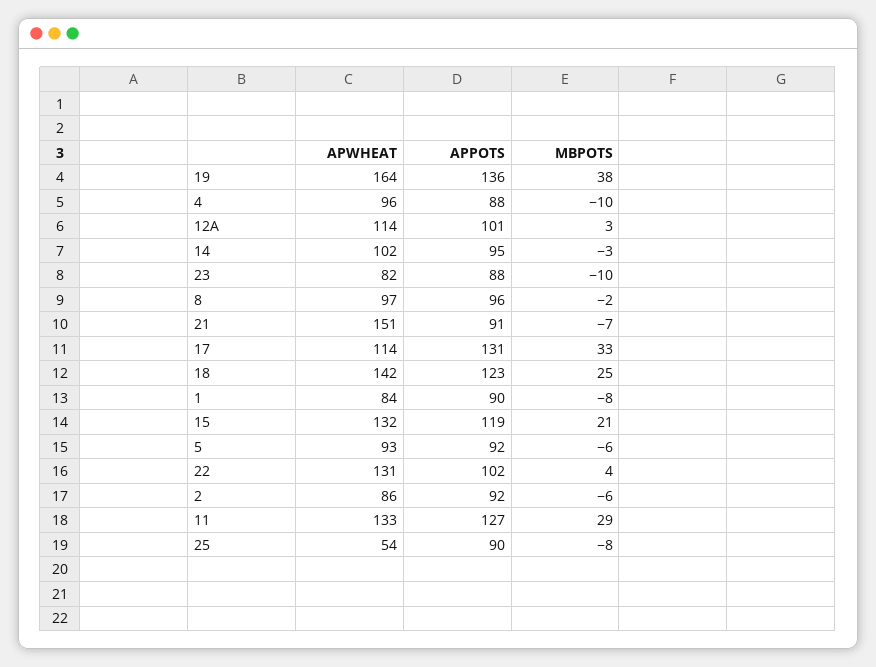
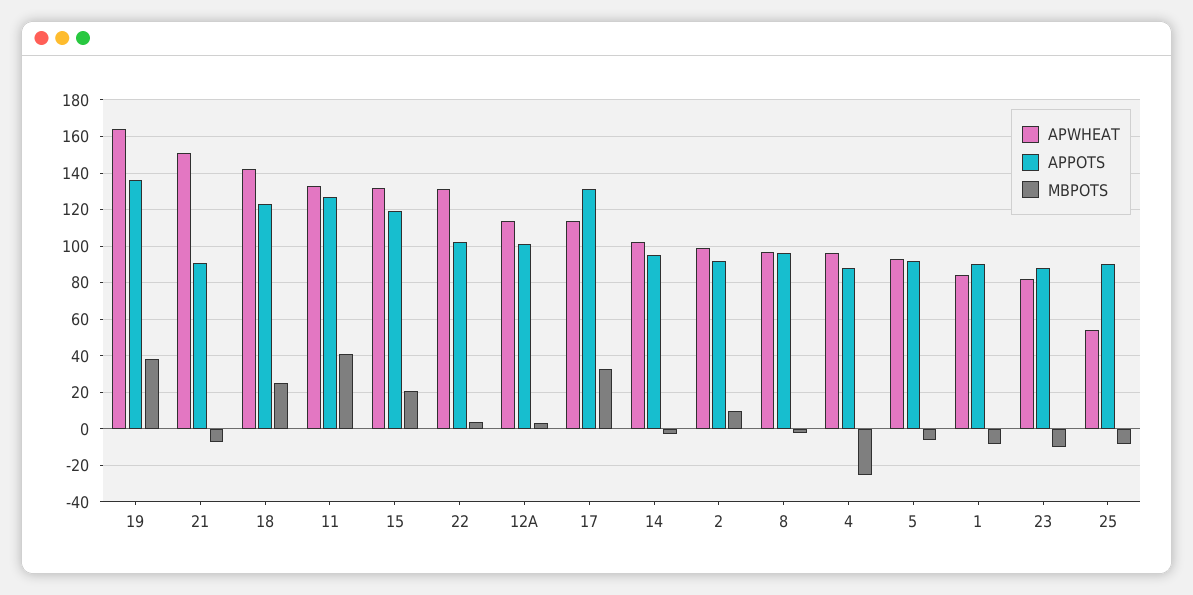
  {
    "APWHEAT": {
      "19": 164,
      "4": 96,
      "12A": 114,
      "14": 102,
      "23": 82,
      "8": 97,
      "21": 151,
      "17": 114,
      "18": 142,
      "1": 84,
      "15": 132,
      "5": 93,
      "22": 131,
-     "2": 86,
+     "2": 100,
      "11": 133,
      "25": 54
    },
    "APPOTS": {
      "19": 136,
      "4": 88,
      "12A": 101,
      "14": 95,
      "23": 88,
      "8": 96,
      "21": 91,
      "17": 131,
      "18": 123,
      "1": 90,
      "15": 119,
      "5": 92,
      "22": 102,
      "2": 92,
      "11": 127,
      "25": 90
    },
    "MBPOTS": {
      "19": 38,
-     "4": -10,
+     "4": -25,
      "12A": 3,
      "14": -3,
      "23": -10,
      "8": -2,
      "21": -7,
      "17": 33,
      "18": 25,
      "1": -8,
      "15": 21,
      "5": -6,
      "22": 4,
-     "2": -6,
+     "2": 10,
-     "11": 29,
+     "11": 40,
      "25": -8
    }
  }

